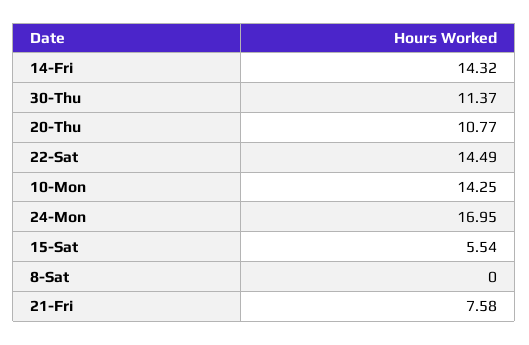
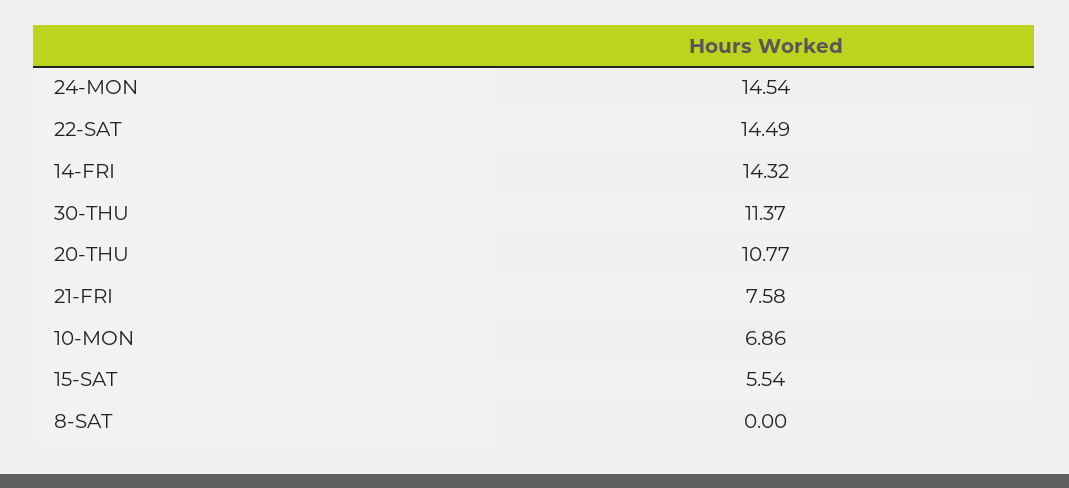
  {
    "14-Fri": 14.32,
    "30-Thu": 11.37,
    "20-Thu": 10.77,
    "22-Sat": 14.49,
-   "10-Mon": 14.25,
+   "10-Mon": 6.86,
-   "24-Mon": 16.95,
+   "24-Mon": 14.54,
    "15-Sat": 5.54,
    "8-Sat": 0,
    "21-Fri": 7.58
  }

